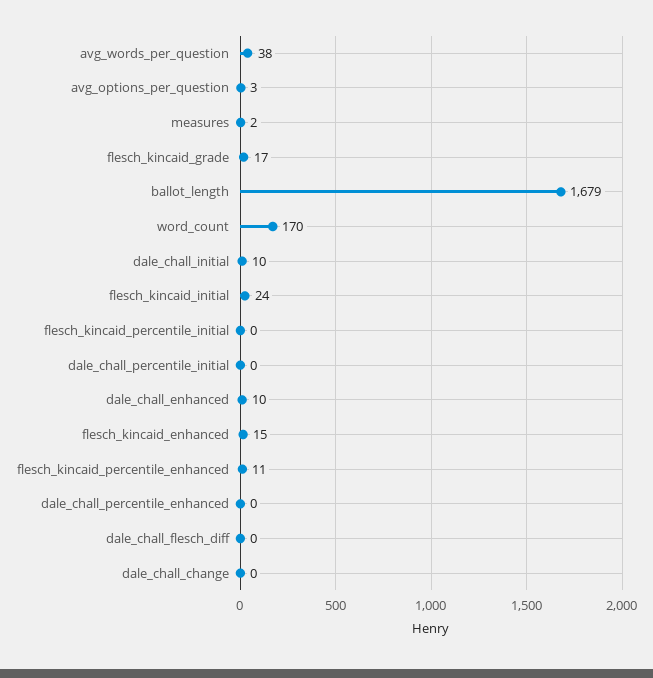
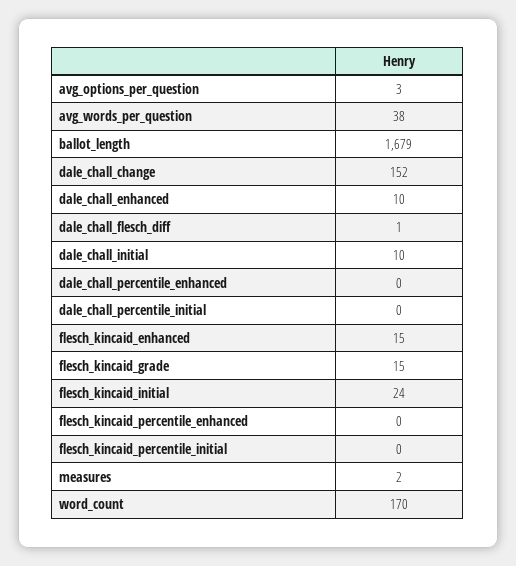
  {
    "avg_words_per_question": 38,
    "avg_options_per_question": 3,
    "measures": 2,
-   "flesch_kincaid_grade": 17,
+   "flesch_kincaid_grade": 15,
    "ballot_length": 1679,
    "word_count": 170,
    "dale_chall_initial": 10,
    "flesch_kincaid_initial": 24,
    "flesch_kincaid_percentile_initial": 0,
    "dale_chall_percentile_initial": 0,
    "dale_chall_enhanced": 10,
    "flesch_kincaid_enhanced": 15,
-   "flesch_kincaid_percentile_enhanced": 11,
+   "flesch_kincaid_percentile_enhanced": 0,
    "dale_chall_percentile_enhanced": 0,
-   "dale_chall_flesch_diff": 0,
+   "dale_chall_flesch_diff": 1,
-   "dale_chall_change": 0
+   "dale_chall_change": 152
  }

